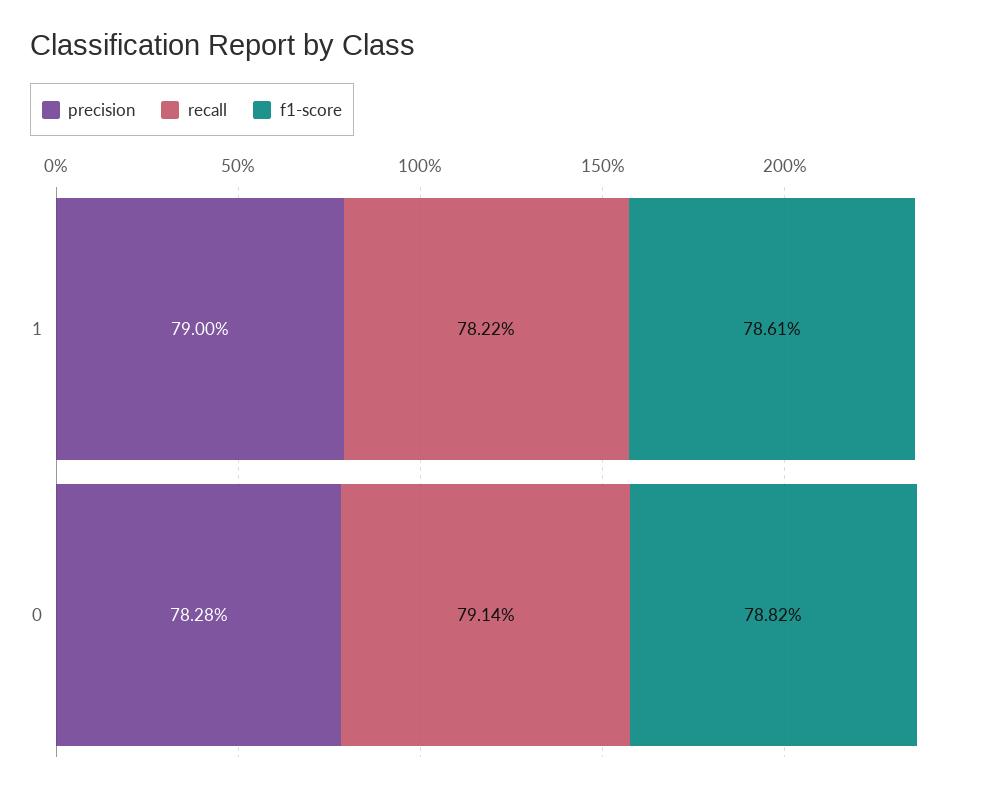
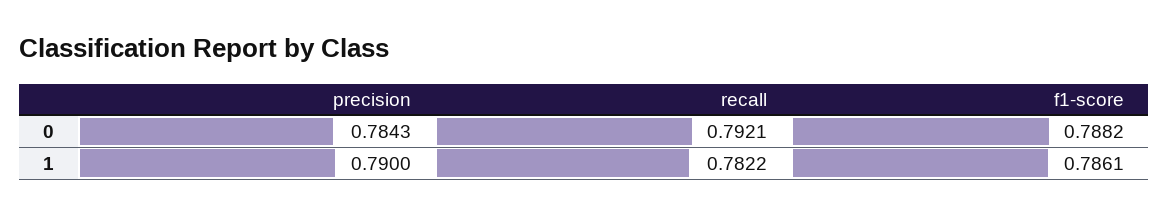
  {
    "precision": {
      "1": 0.79,
-     "0": 0.7828
+     "0": 0.7843
    },
    "recall": {
      "1": 0.7822,
-     "0": 0.7914
+     "0": 0.7921
    },
    "f1-score": {
      "1": 0.7861,
      "0": 0.7882
    }
  }

